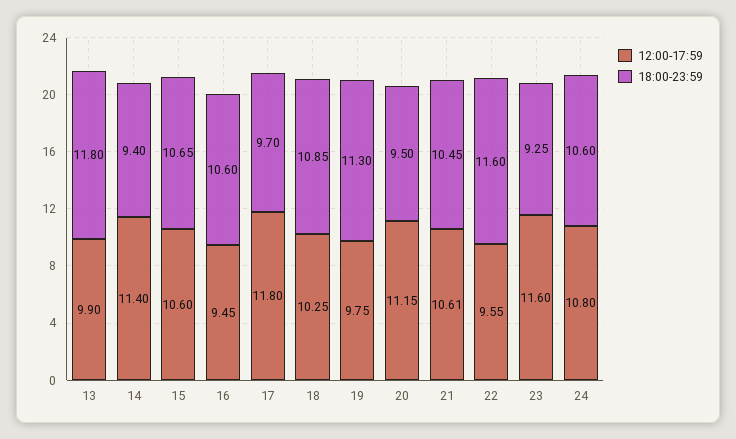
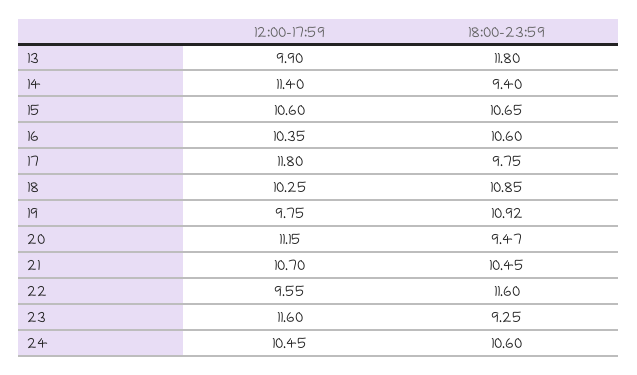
  {
    "12:00-17:59": {
      "13": 9.9,
      "14": 11.4,
      "15": 10.6,
-     "16": 9.45,
+     "16": 10.35,
      "17": 11.8,
      "18": 10.25,
      "19": 9.75,
      "20": 11.15,
-     "21": 10.61,
+     "21": 10.7,
      "22": 9.55,
      "23": 11.6,
-     "24": 10.8
+     "24": 10.45
    },
    "18:00-23:59": {
      "13": 11.8,
      "14": 9.4,
      "15": 10.65,
      "16": 10.6,
-     "17": 9.7,
+     "17": 9.75,
      "18": 10.85,
-     "19": 11.3,
+     "19": 10.92,
-     "20": 9.5,
+     "20": 9.47,
      "21": 10.45,
      "22": 11.6,
      "23": 9.25,
      "24": 10.6
    }
  }

